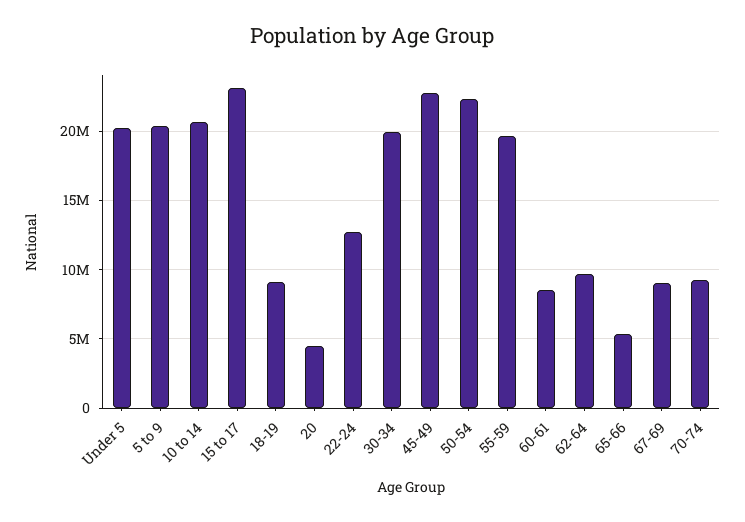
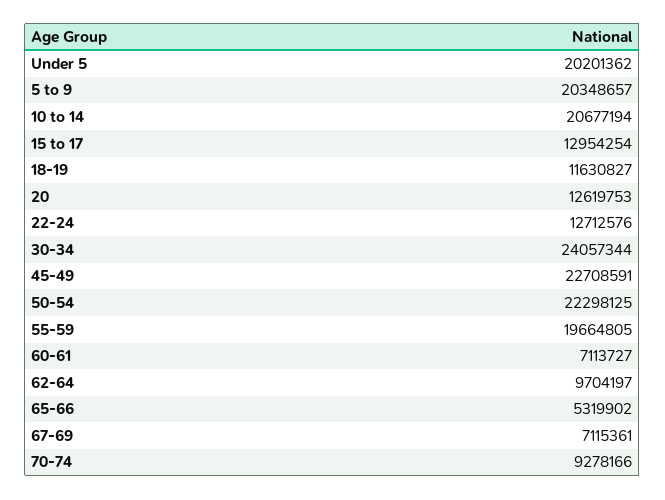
  {
    "Under 5": 20201362,
    "5 to 9": 20348657,
    "10 to 14": 20677194,
-   "15 to 17": 23000000,
+   "15 to 17": 12954254,
-   "18-19": 9000000,
+   "18-19": 11630827,
-   "20": 4500000,
+   "20": 12619753,
    "22-24": 12712576,
-   "30-34": 20000000,
+   "30-34": 24057344,
    "45-49": 22708591,
    "50-54": 22298125,
    "55-59": 19664805,
-   "60-61": 8500000,
+   "60-61": 7113727,
    "62-64": 9704197,
    "65-66": 5319902,
-   "67-69": 9000000,
+   "67-69": 7115361,
    "70-74": 9278166
  }

